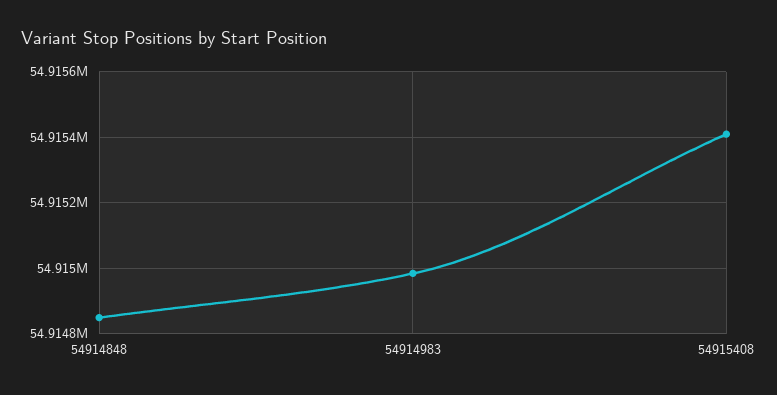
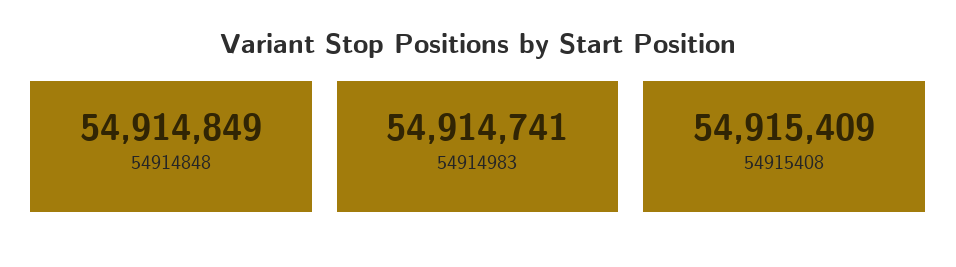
  {
    "54914848": 54914849,
-   "54914983": 54914980,
+   "54914983": 54914741,
    "54915408": 54915409
  }

